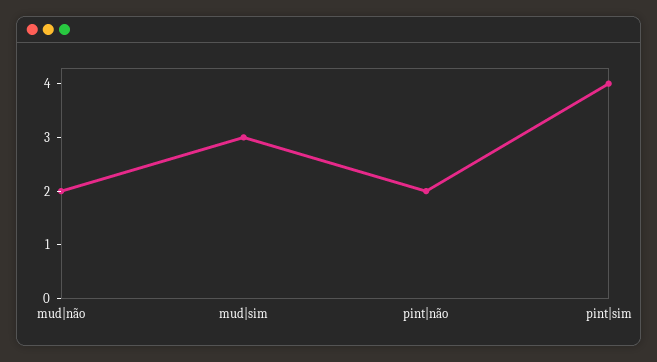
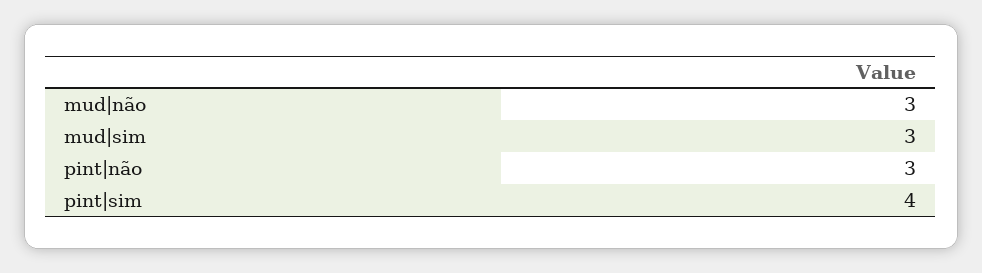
  {
-   "mud|não": 2,
+   "mud|não": 3,
    "mud|sim": 3,
-   "pint|não": 2,
+   "pint|não": 3,
    "pint|sim": 4
  }

